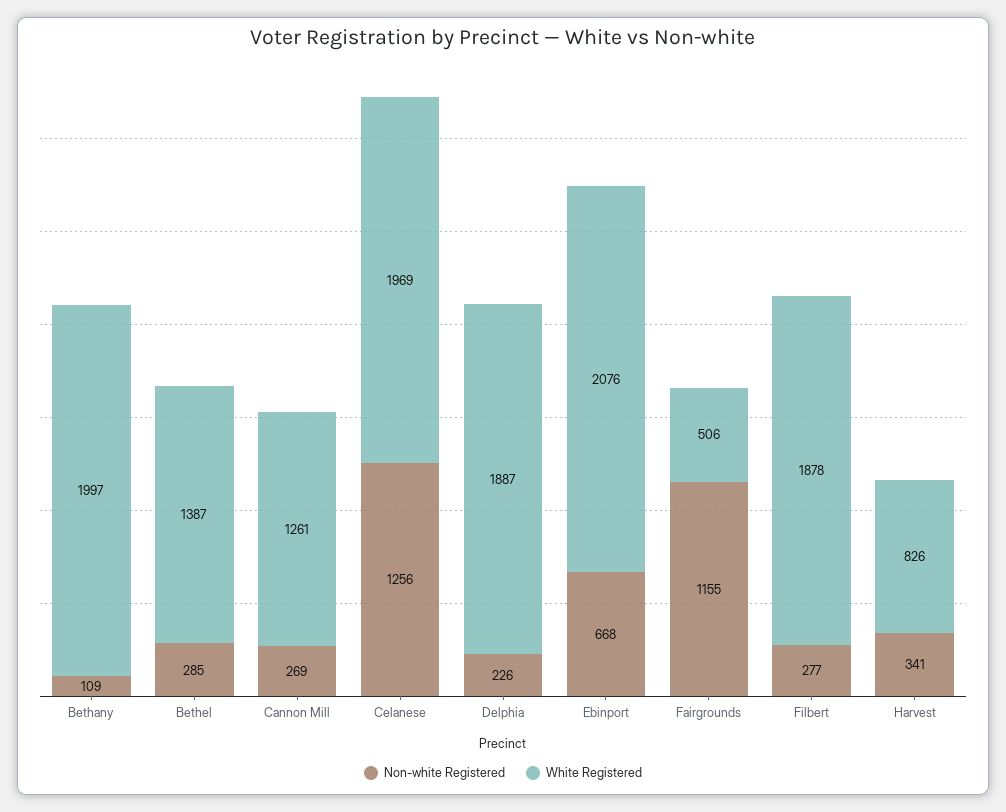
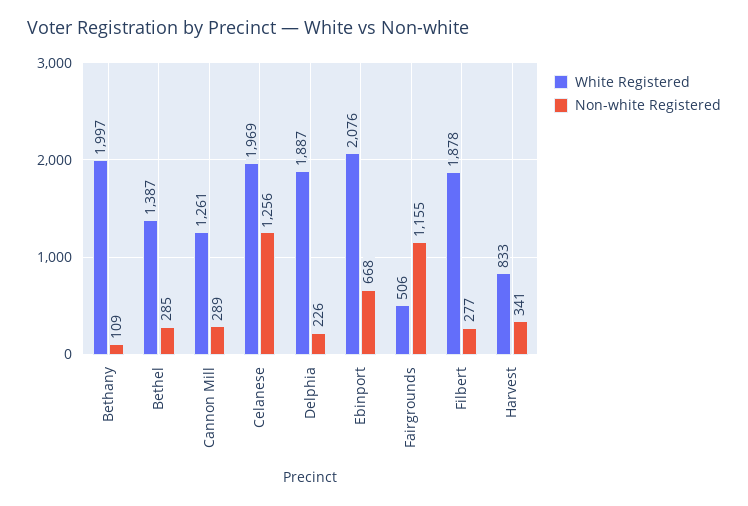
  {
    "Non-white Registered": {
      "Bethany": 109,
      "Bethel": 285,
-     "Cannon Mill": 269,
+     "Cannon Mill": 289,
      "Celanese": 1256,
      "Delphia": 226,
      "Ebinport": 668,
      "Fairgrounds": 1155,
      "Filbert": 277,
      "Harvest": 341
    },
    "White Registered": {
      "Bethany": 1997,
      "Bethel": 1387,
      "Cannon Mill": 1261,
      "Celanese": 1969,
      "Delphia": 1887,
      "Ebinport": 2076,
      "Fairgrounds": 506,
      "Filbert": 1878,
-     "Harvest": 826
+     "Harvest": 833
    }
  }

